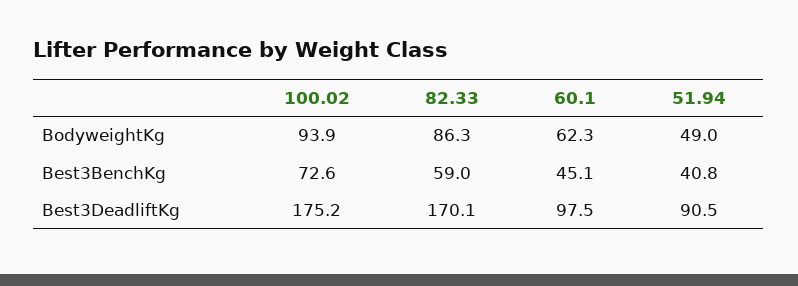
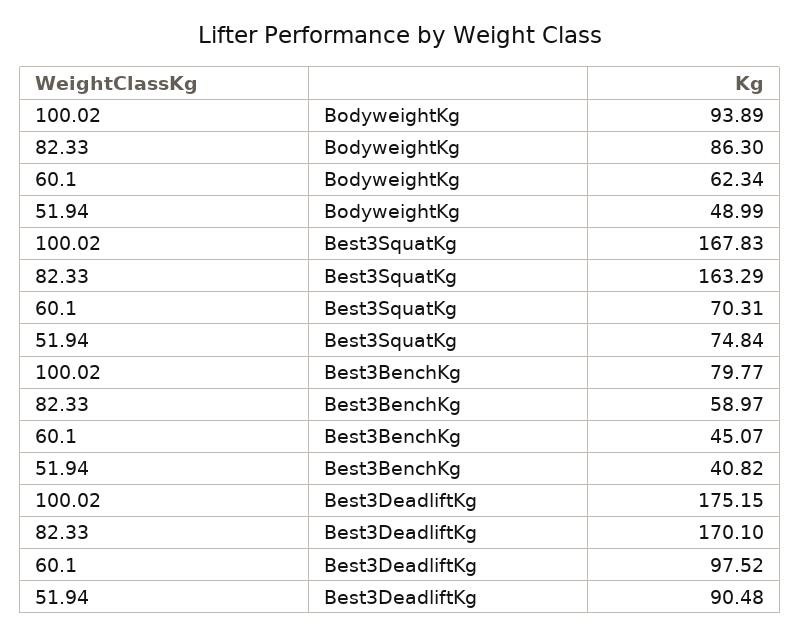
  {
    "100.02": {
      "BodyweightKg": 93.89,
-     "Best3BenchKg": 72.6,
+     "Best3BenchKg": 79.77,
-     "Best3DeadliftKg": 175.15
+     "Best3DeadliftKg": 175.15,
+     "Best3SquatKg": 167.83
    },
    "82.33": {
      "BodyweightKg": 86.3,
      "Best3BenchKg": 58.97,
-     "Best3DeadliftKg": 170.1
+     "Best3DeadliftKg": 170.1,
+     "Best3SquatKg": 163.29
    },
    "60.1": {
      "BodyweightKg": 62.34,
      "Best3BenchKg": 45.07,
-     "Best3DeadliftKg": 97.52
+     "Best3DeadliftKg": 97.52,
+     "Best3SquatKg": 70.31
    },
    "51.94": {
      "BodyweightKg": 48.99,
      "Best3BenchKg": 40.82,
-     "Best3DeadliftKg": 90.48
+     "Best3DeadliftKg": 90.48,
+     "Best3SquatKg": 74.84
    }
  }

